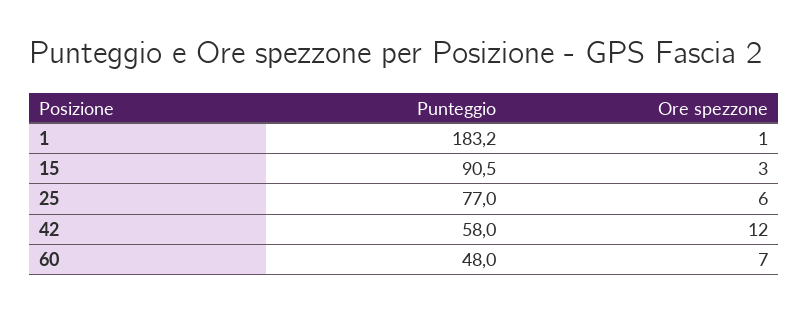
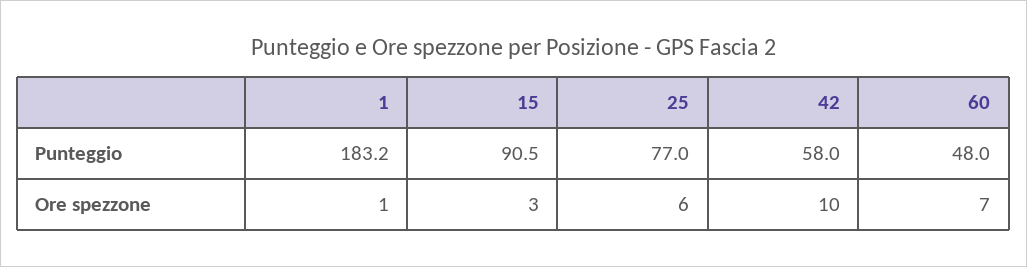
  {
    "Punteggio": {
      "1": 183.2,
      "15": 90.5,
      "25": 77,
      "42": 58,
      "60": 48
    },
    "Ore spezzone": {
      "1": 1,
      "15": 3,
      "25": 6,
-     "42": 12,
+     "42": 10,
      "60": 7
    }
  }

